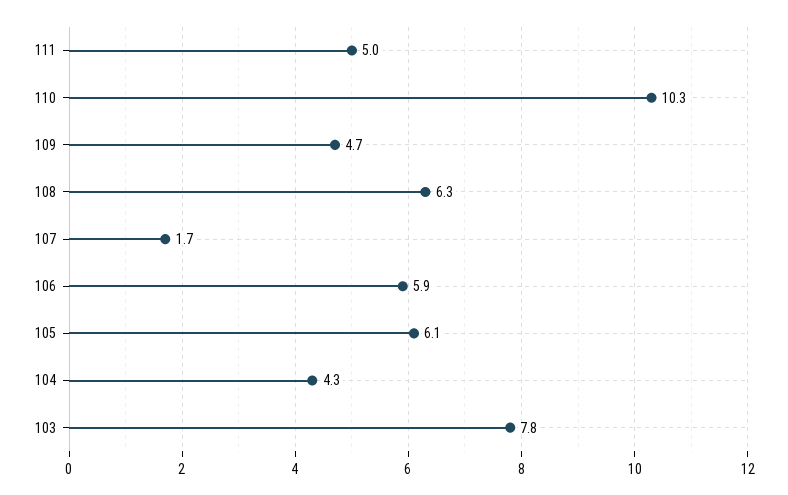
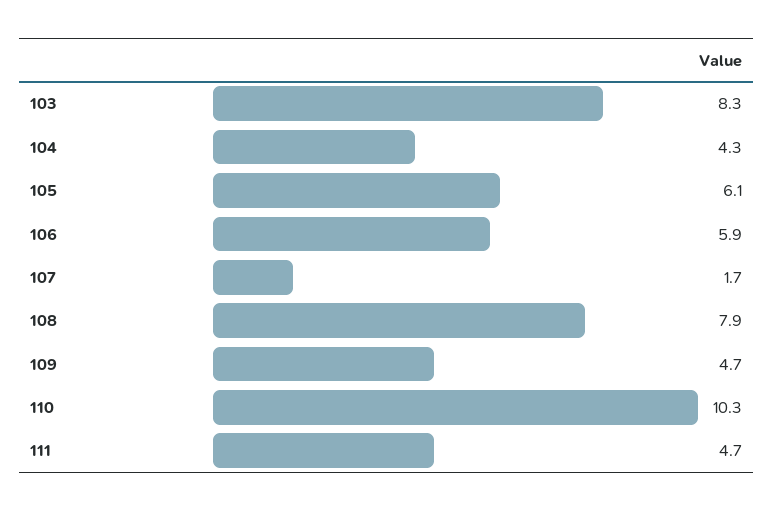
  {
-   "111": 5,
+   "111": 4.7,
    "110": 10.3,
    "109": 4.7,
-   "108": 6.3,
+   "108": 7.9,
    "107": 1.7,
    "106": 5.9,
    "105": 6.1,
    "104": 4.3,
-   "103": 7.8
+   "103": 8.3
  }

